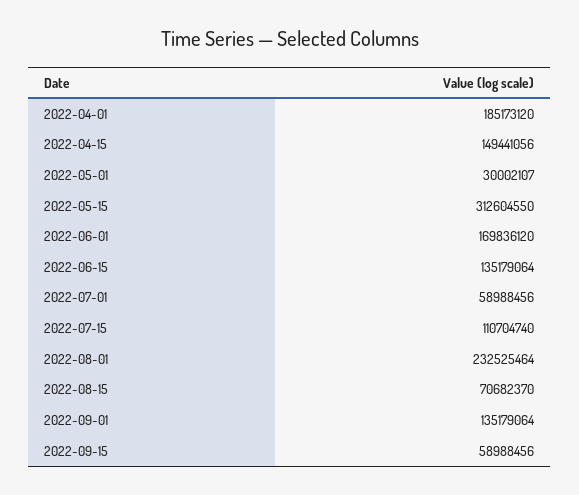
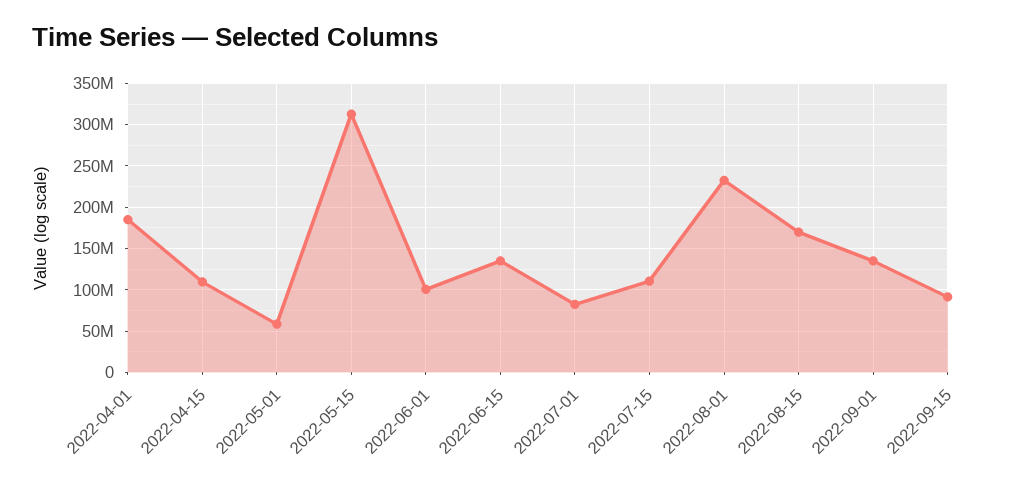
  {
    "2022-04-01": 185173120,
-   "2022-04-15": 149441056,
+   "2022-04-15": 110000000,
-   "2022-05-01": 30002107,
+   "2022-05-01": 60000000,
    "2022-05-15": 312604550,
-   "2022-06-01": 169836120,
+   "2022-06-01": 100000000,
    "2022-06-15": 135179064,
-   "2022-07-01": 58988456,
+   "2022-07-01": 80000000,
    "2022-07-15": 110704740,
    "2022-08-01": 232525464,
-   "2022-08-15": 70682370,
+   "2022-08-15": 170000000,
    "2022-09-01": 135179064,
-   "2022-09-15": 58988456
+   "2022-09-15": 90000000
  }

